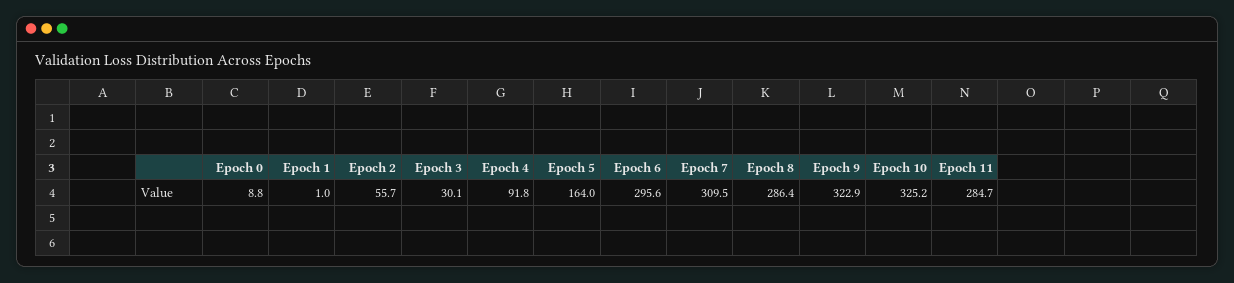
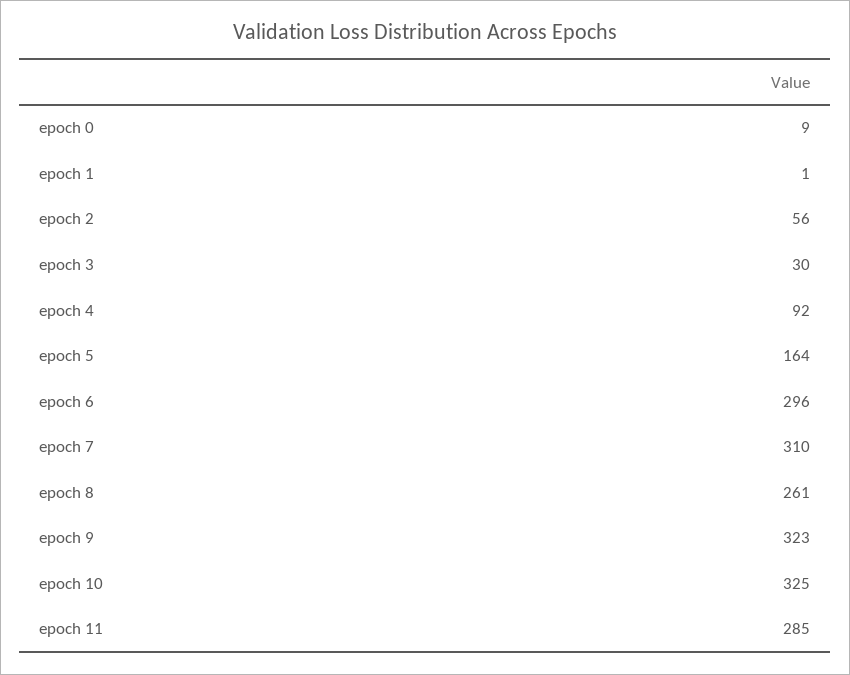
  {
    "Epoch 0": 8.8,
    "Epoch 1": 1,
    "Epoch 2": 55.7,
    "Epoch 3": 30.1,
    "Epoch 4": 91.8,
    "Epoch 5": 164,
    "Epoch 6": 295.6,
    "Epoch 7": 309.5,
-   "Epoch 8": 286.4,
+   "Epoch 8": 261,
    "Epoch 9": 322.9,
    "Epoch 10": 325.2,
    "Epoch 11": 284.7
  }

